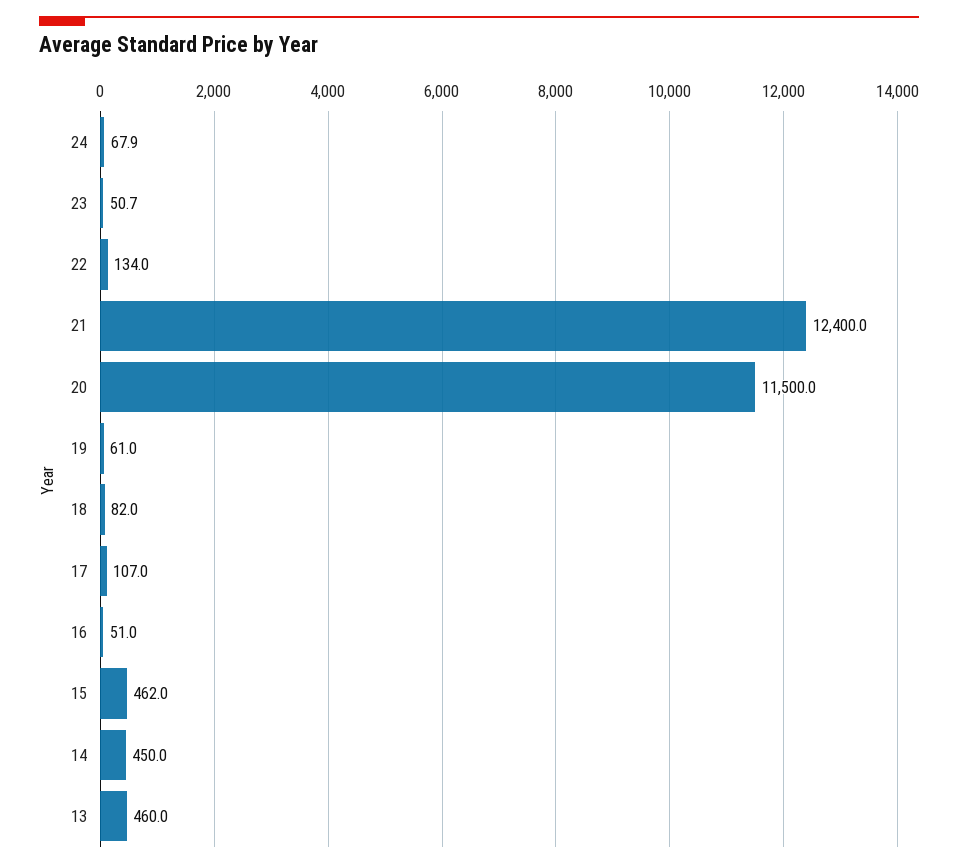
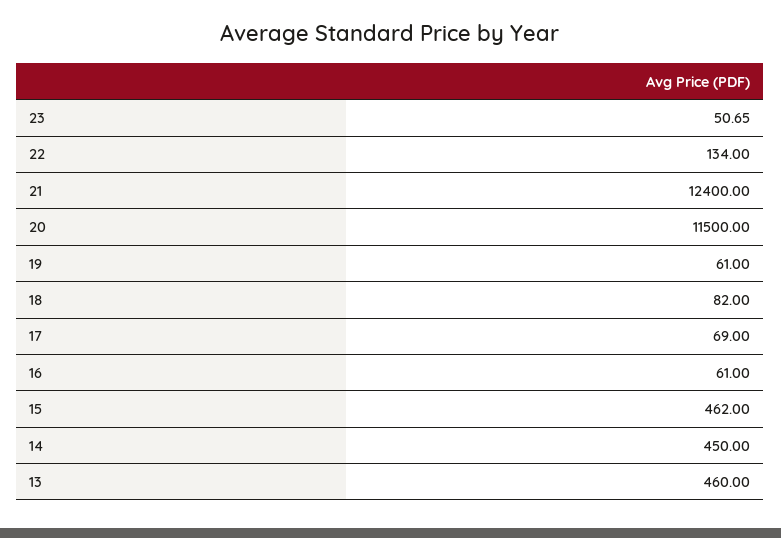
  {
-   "24": 67.9,
    "23": 50.65,
    "22": 134,
    "21": 12400,
    "20": 11500,
    "19": 61,
    "18": 82,
-   "17": 107,
+   "17": 69,
-   "16": 51,
+   "16": 61,
    "15": 462,
    "14": 450,
    "13": 460
  }

